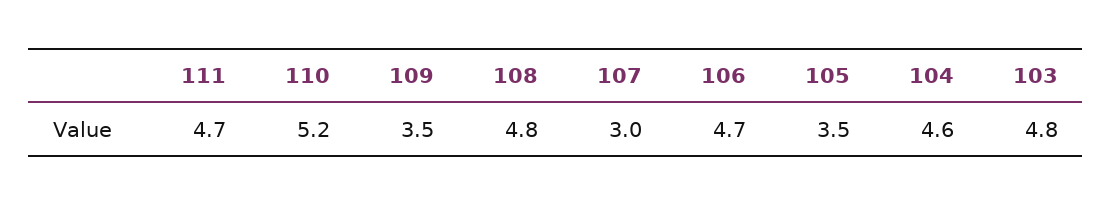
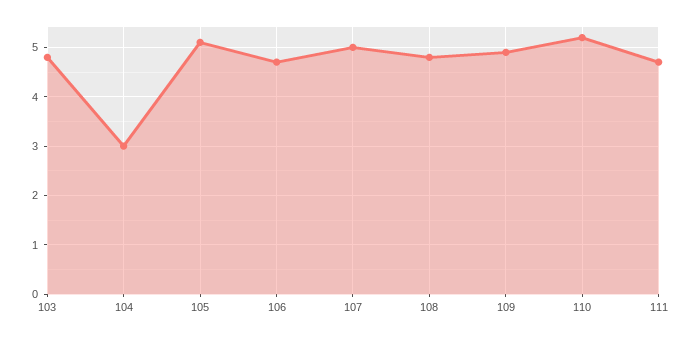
  {
    "111": 4.7,
    "110": 5.2,
-   "109": 3.5,
+   "109": 5,
    "108": 4.8,
-   "107": 3,
+   "107": 5,
    "106": 4.7,
-   "105": 3.5,
+   "105": 5,
-   "104": 4.6,
+   "104": 3,
    "103": 4.8
  }

